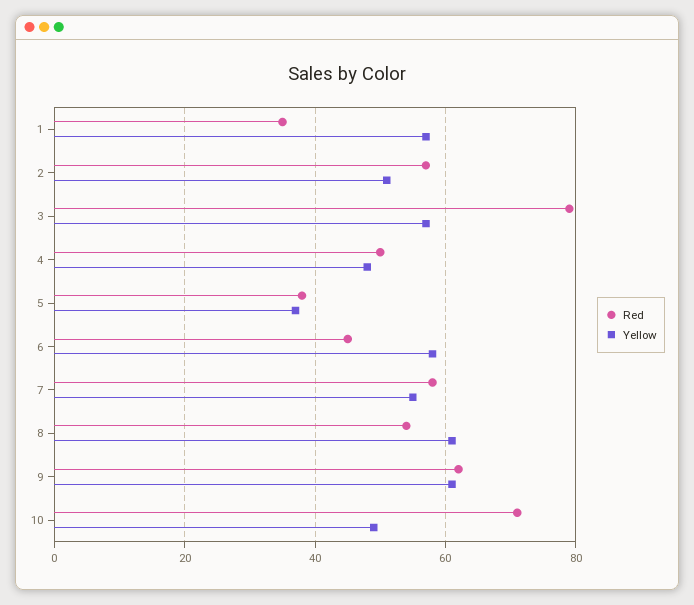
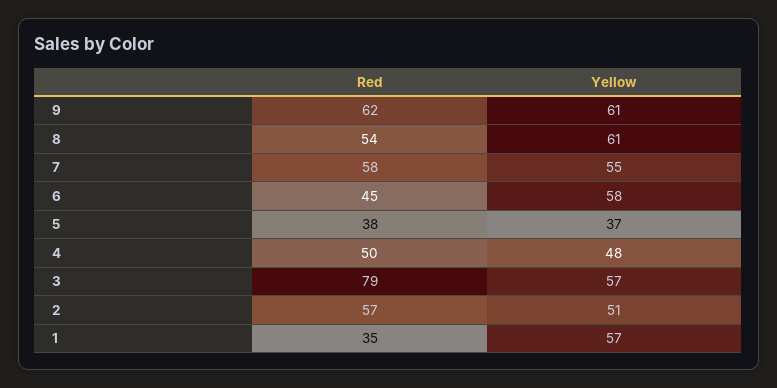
  {
    "Red": {
      "1": 35,
      "2": 57,
      "3": 79,
      "4": 50,
      "5": 38,
      "6": 45,
      "7": 58,
      "8": 54,
-     "9": 62,
+     "9": 62
-     "10": 70
    },
    "Yellow": {
      "1": 57,
      "2": 51,
      "3": 57,
      "4": 48,
      "5": 37,
      "6": 58,
      "7": 55,
      "8": 61,
-     "9": 61,
+     "9": 61
-     "10": 50
    }
  }

